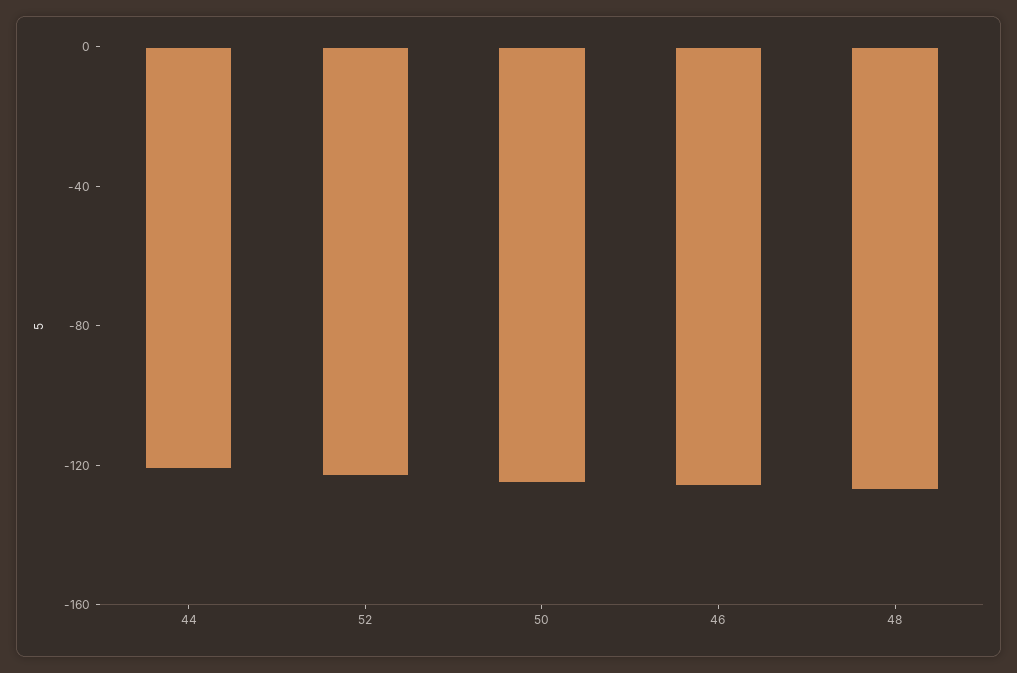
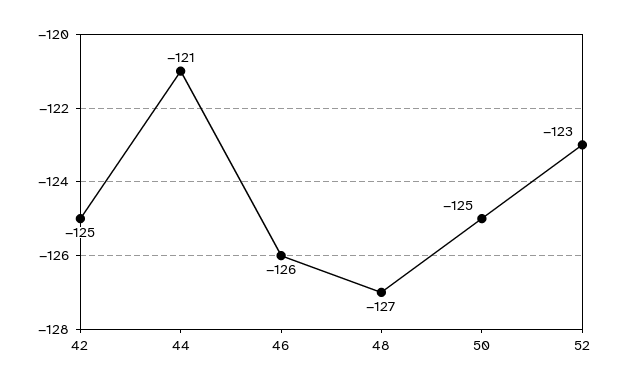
  {
    "44": -121,
    "52": -123,
    "50": -125,
    "46": -126,
-   "48": -127
+   "48": -127,
+   "42": -125
  }

